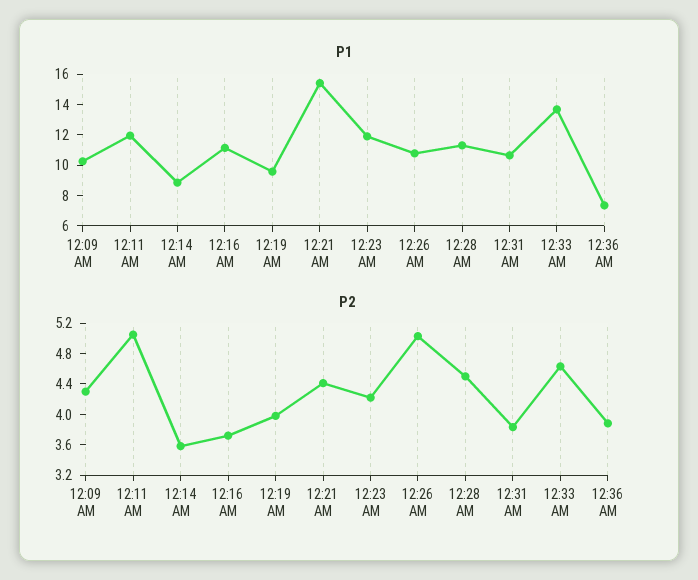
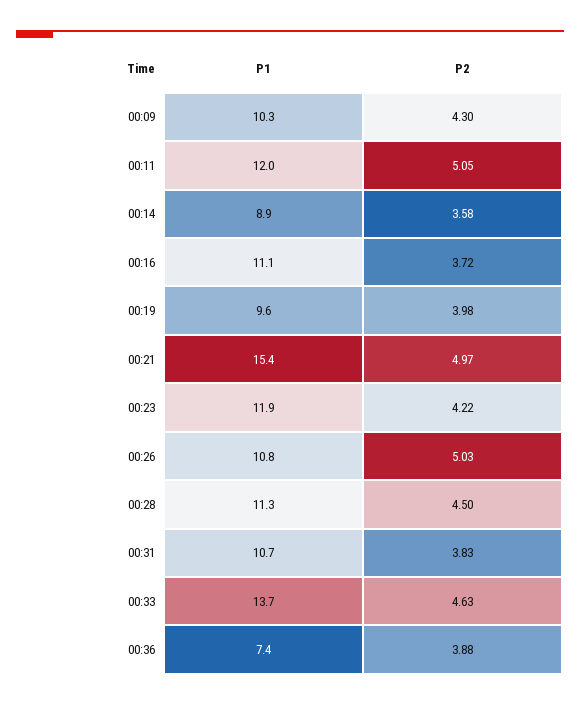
  {
    "P1": {
      "12:09 AM": 10.3,
      "12:11 AM": 12,
      "12:14 AM": 8.9,
      "12:16 AM": 11.1,
      "12:19 AM": 9.6,
      "12:21 AM": 15.4,
      "12:23 AM": 11.9,
      "12:26 AM": 10.8,
      "12:28 AM": 11.3,
      "12:31 AM": 10.7,
      "12:33 AM": 13.7,
      "12:36 AM": 7.4
    },
    "P2": {
      "12:09 AM": 4.3,
      "12:11 AM": 5.05,
      "12:14 AM": 3.58,
      "12:16 AM": 3.72,
      "12:19 AM": 3.98,
-     "12:21 AM": 4.4,
+     "12:21 AM": 4.97,
      "12:23 AM": 4.22,
      "12:26 AM": 5.03,
      "12:28 AM": 4.5,
      "12:31 AM": 3.83,
      "12:33 AM": 4.63,
      "12:36 AM": 3.88
    }
  }

